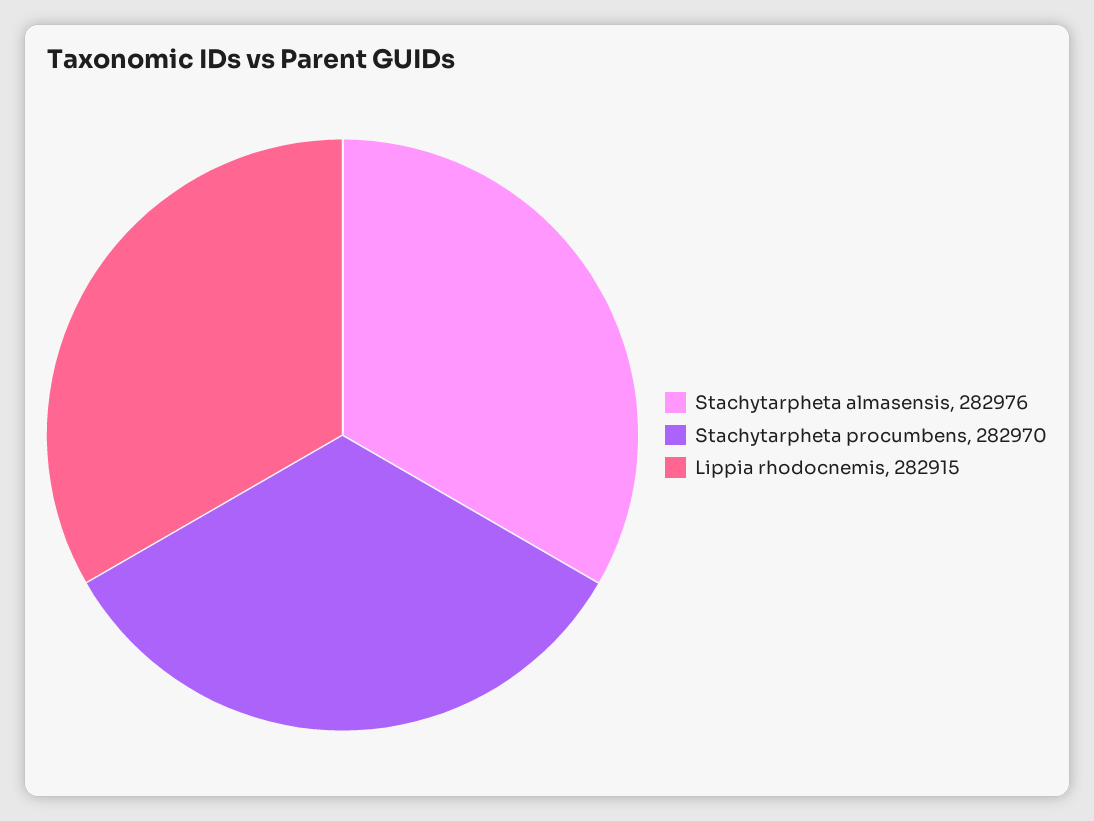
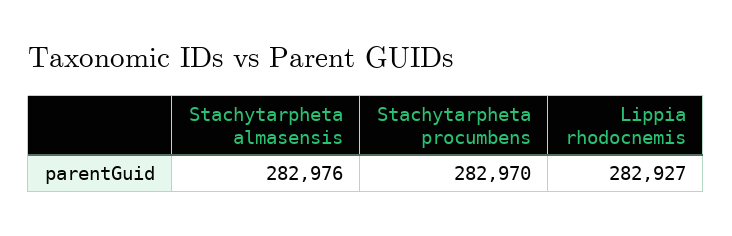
  {
    "Stachytarpheta almasensis": 282976,
    "Stachytarpheta procumbens": 282970,
-   "Lippia rhodocnemis": 282915
+   "Lippia rhodocnemis": 282927
  }

